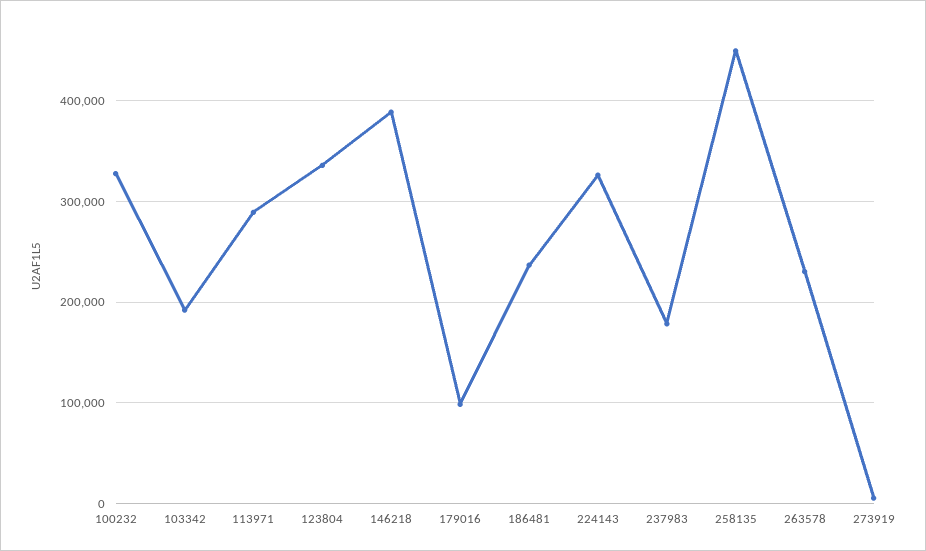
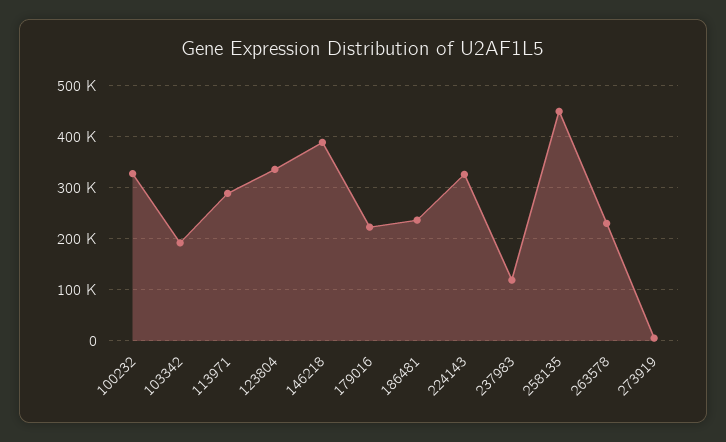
  {
    "100232": 330000,
    "103342": 190000,
    "113971": 290000,
    "123804": 340000,
    "146218": 390000,
-   "179016": 100000,
+   "179016": 220000,
    "186481": 240000,
    "224143": 330000,
-   "237983": 180000,
+   "237983": 120000,
    "258135": 450000,
    "263578": 230000,
    "273919": 10000
  }

